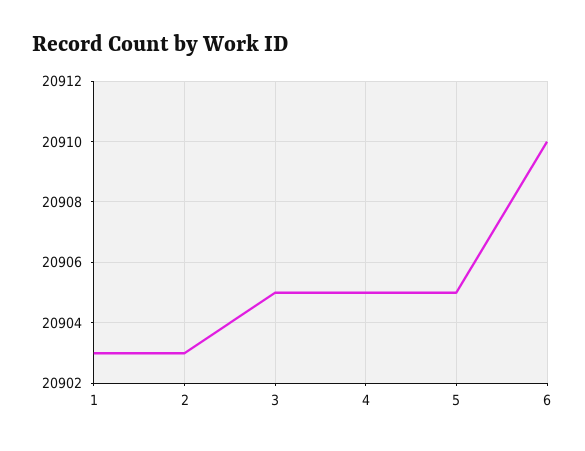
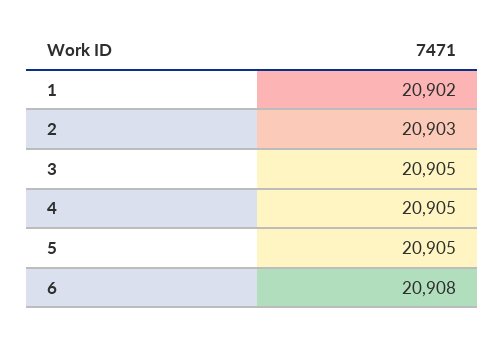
  {
-   "1": 20903,
+   "1": 20902,
    "2": 20903,
    "3": 20905,
    "4": 20905,
    "5": 20905,
-   "6": 20910
+   "6": 20908
  }

